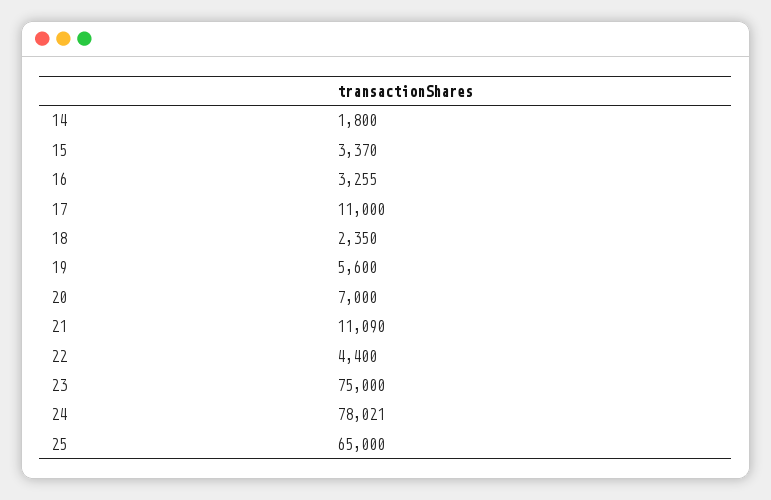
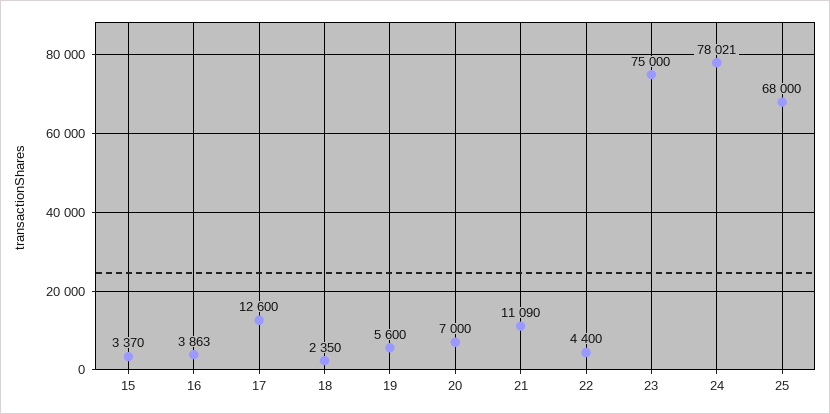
  {
-   "14": 1800,
    "15": 3370,
-   "16": 3255,
+   "16": 3863,
-   "17": 11000,
+   "17": 12600,
    "18": 2350,
    "19": 5600,
    "20": 7000,
    "21": 11090,
    "22": 4400,
    "23": 75000,
    "24": 78021,
-   "25": 65000
+   "25": 68000
  }

